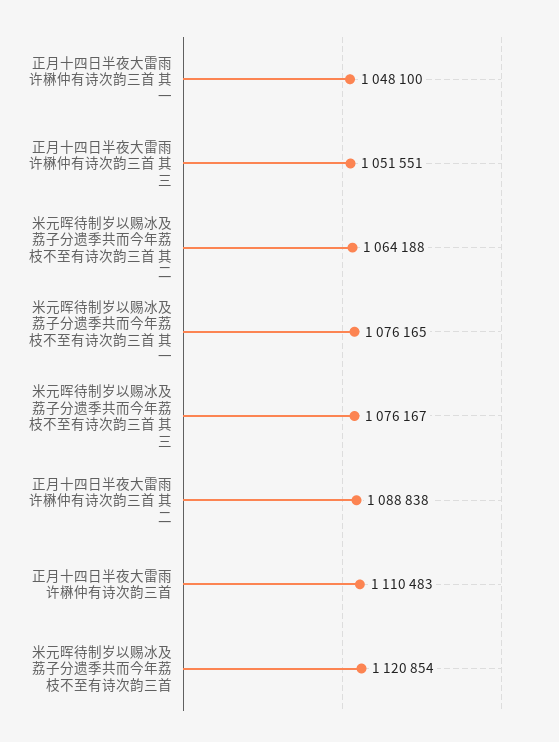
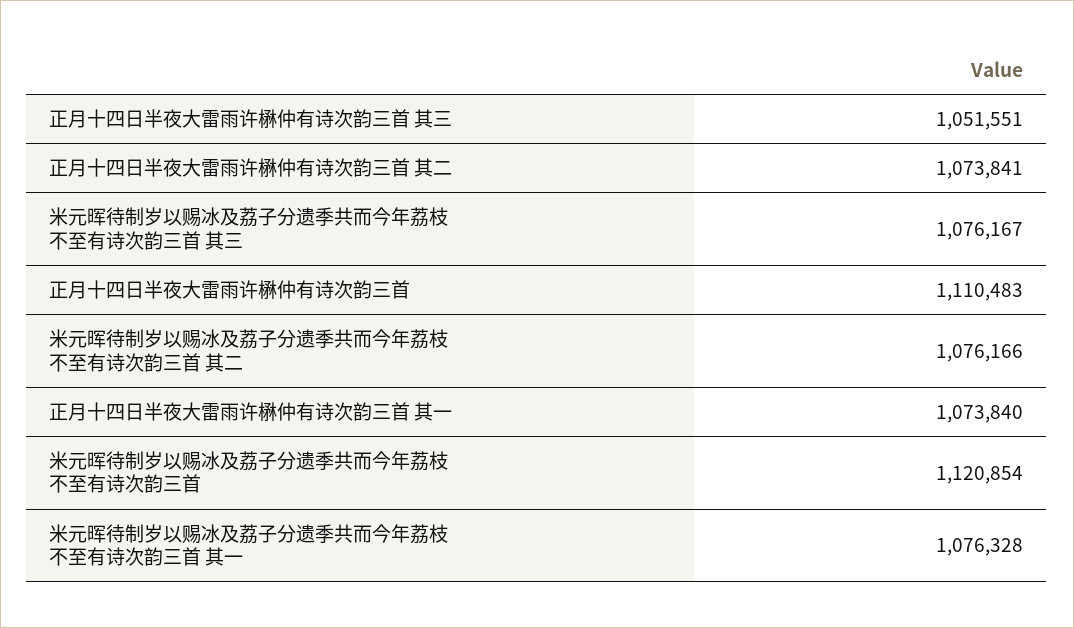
  {
-   "正月十四日半夜大雷雨许楙仲有诗次韵三首 其一": 1048100,
+   "正月十四日半夜大雷雨许楙仲有诗次韵三首 其一": 1073840,
    "正月十四日半夜大雷雨许楙仲有诗次韵三首 其三": 1051551,
-   "米元晖待制岁以赐冰及荔子分遗季共而今年荔枝不至有诗次韵三首 其二": 1064188,
+   "米元晖待制岁以赐冰及荔子分遗季共而今年荔枝不至有诗次韵三首 其二": 1076166,
-   "米元晖待制岁以赐冰及荔子分遗季共而今年荔枝不至有诗次韵三首 其一": 1076165,
+   "米元晖待制岁以赐冰及荔子分遗季共而今年荔枝不至有诗次韵三首 其一": 1076328,
    "米元晖待制岁以赐冰及荔子分遗季共而今年荔枝不至有诗次韵三首 其三": 1076167,
-   "正月十四日半夜大雷雨许楙仲有诗次韵三首 其二": 1088838,
+   "正月十四日半夜大雷雨许楙仲有诗次韵三首 其二": 1073841,
    "正月十四日半夜大雷雨许楙仲有诗次韵三首": 1110483,
    "米元晖待制岁以赐冰及荔子分遗季共而今年荔枝不至有诗次韵三首": 1120854
  }

